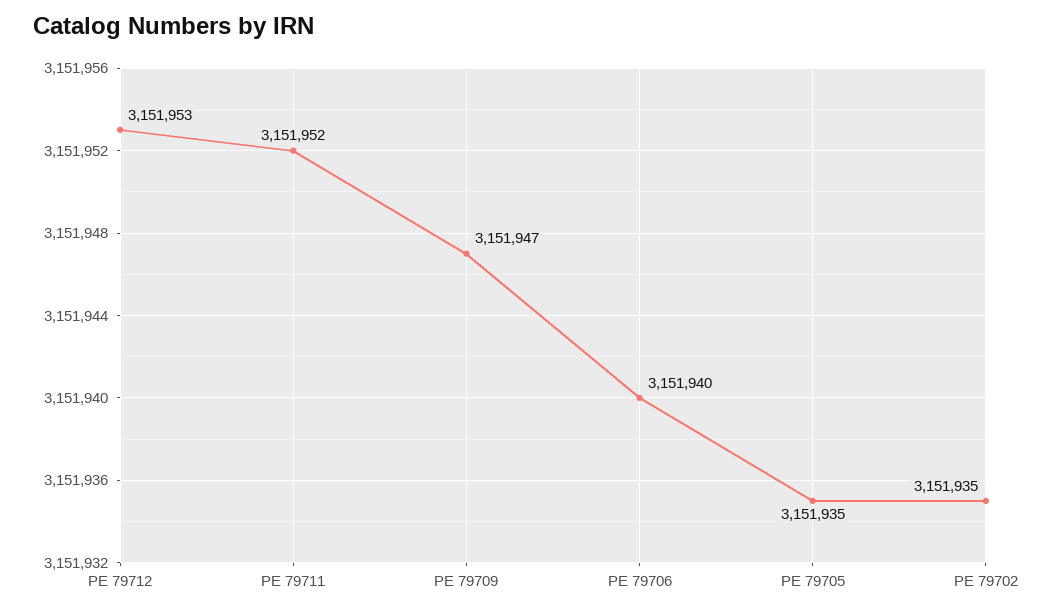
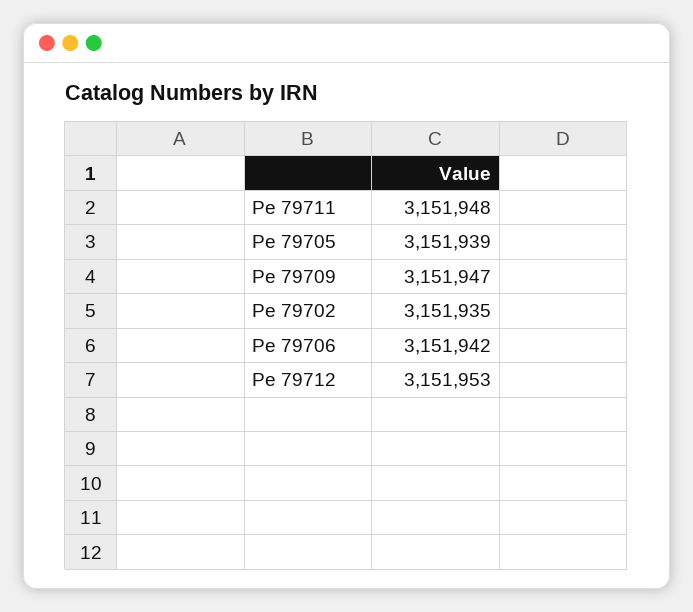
  {
    "PE 79712": 3151953,
-   "PE 79711": 3151952,
+   "PE 79711": 3151948,
    "PE 79709": 3151947,
-   "PE 79706": 3151940,
+   "PE 79706": 3151942,
-   "PE 79705": 3151935,
+   "PE 79705": 3151939,
    "PE 79702": 3151935
  }

